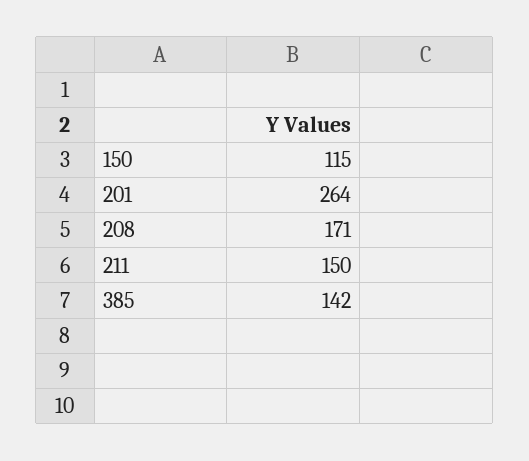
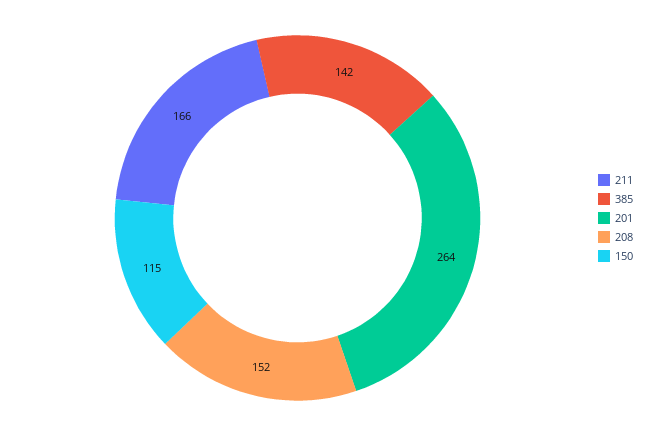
  {
    "150": 115,
    "201": 264,
-   "208": 171,
+   "208": 152,
-   "211": 150,
+   "211": 166,
    "385": 142
  }

